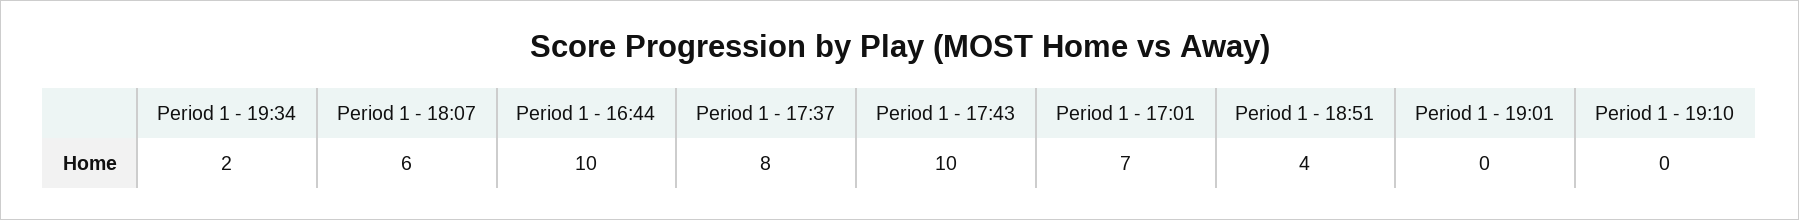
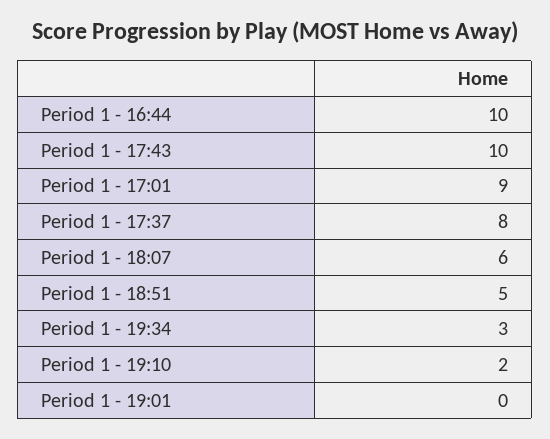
  {
-   "Period 1 - 19:34": 2,
+   "Period 1 - 19:34": 3,
    "Period 1 - 18:07": 6,
    "Period 1 - 16:44": 10,
    "Period 1 - 17:37": 8,
    "Period 1 - 17:43": 10,
-   "Period 1 - 17:01": 7,
+   "Period 1 - 17:01": 9,
-   "Period 1 - 18:51": 4,
+   "Period 1 - 18:51": 5,
    "Period 1 - 19:01": 0,
-   "Period 1 - 19:10": 0
+   "Period 1 - 19:10": 2
  }

